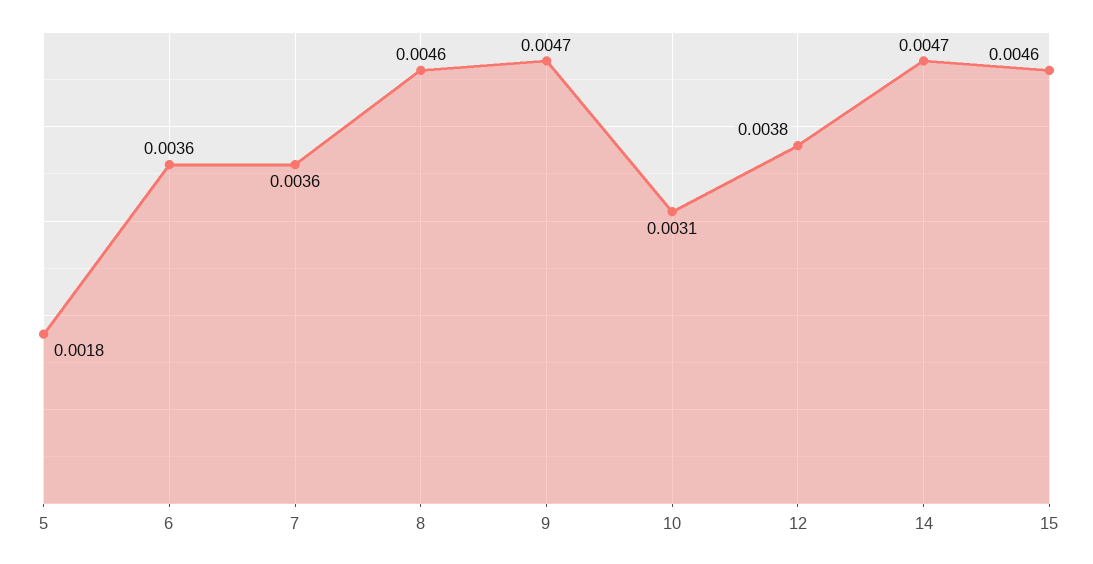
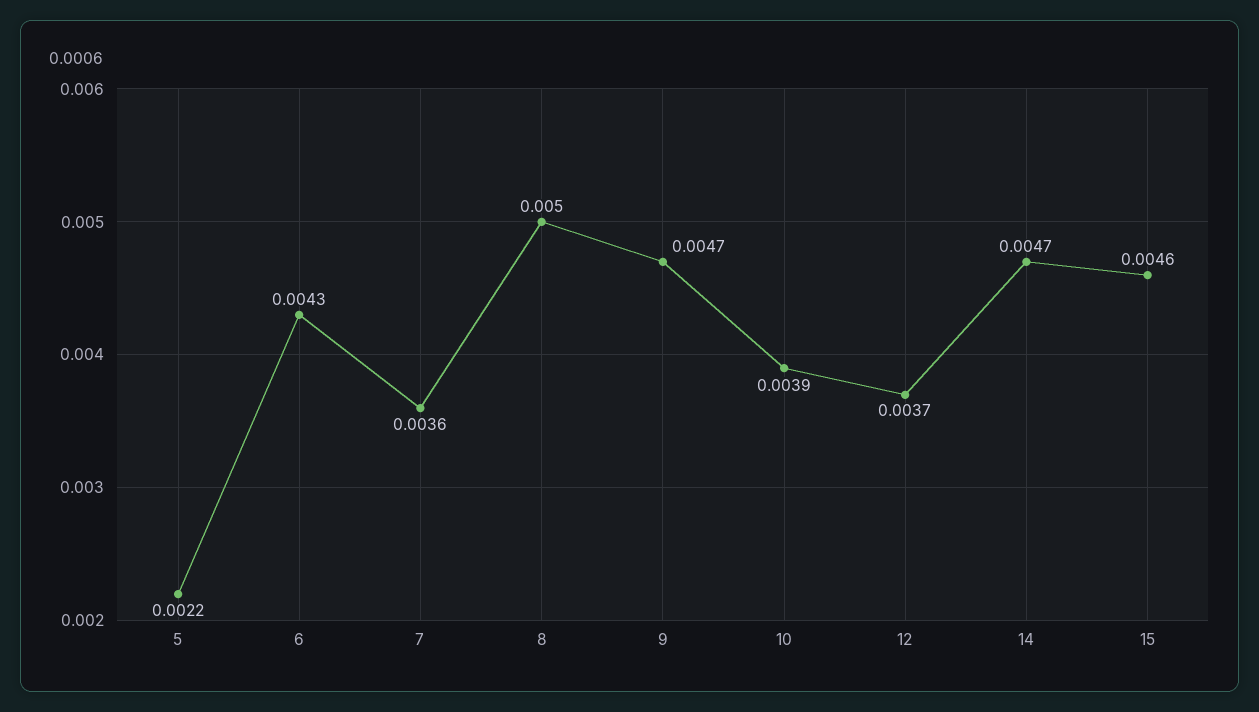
  {
-   "5": 0.0018,
+   "5": 0.0022,
-   "6": 0.0036,
+   "6": 0.0043,
    "7": 0.0036,
-   "8": 0.0046,
+   "8": 0.005,
    "9": 0.0047,
-   "10": 0.0031,
+   "10": 0.0039,
-   "12": 0.0038,
+   "12": 0.0037,
    "14": 0.0047,
    "15": 0.0046
  }

